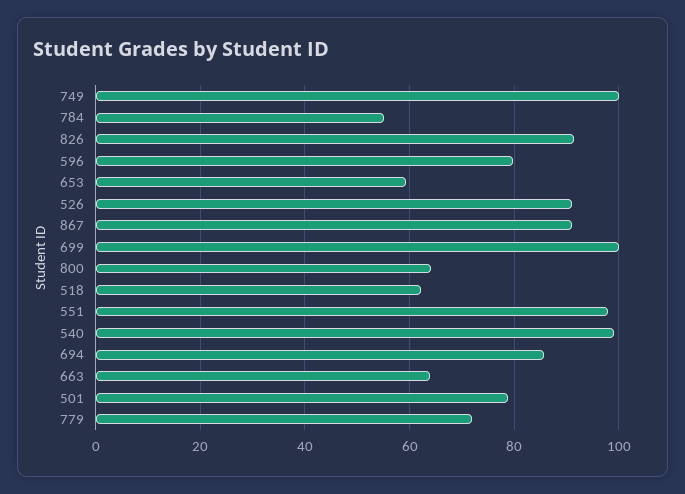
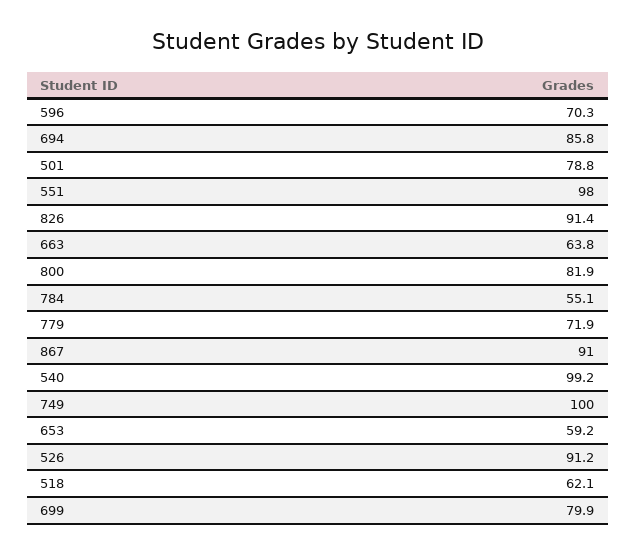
  {
    "749": 100,
    "784": 55.1,
    "826": 91.4,
-   "596": 80,
+   "596": 70.3,
    "653": 59.2,
    "526": 91.2,
    "867": 91,
-   "699": 100,
+   "699": 79.9,
-   "800": 64,
+   "800": 81.9,
    "518": 62.1,
    "551": 98,
    "540": 99.2,
    "694": 85.8,
    "663": 63.8,
    "501": 78.8,
    "779": 71.9
  }

